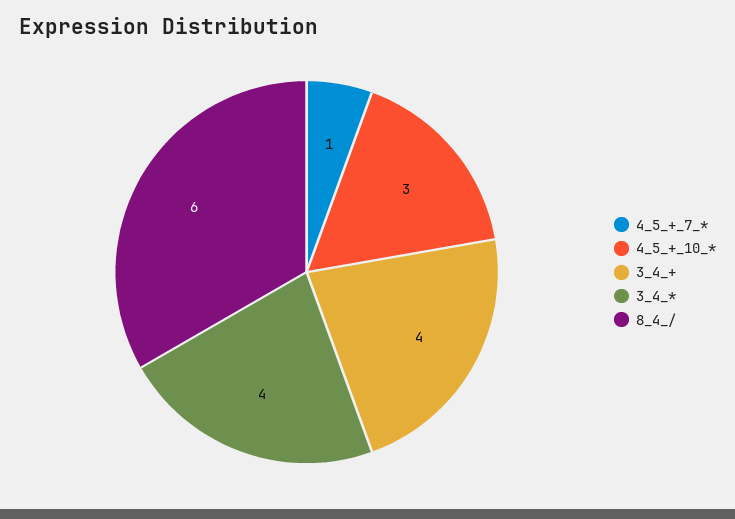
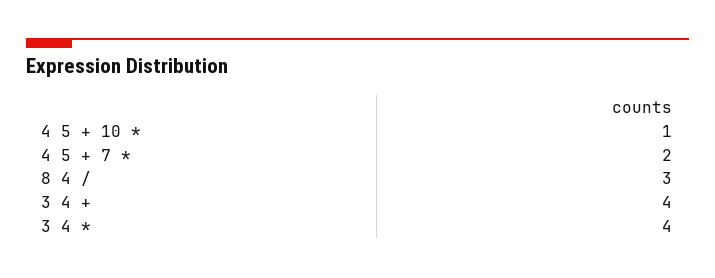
  {
-   "4_5_+_7_*": 1,
+   "4_5_+_7_*": 2,
-   "4_5_+_10_*": 3,
+   "4_5_+_10_*": 1,
    "3_4_+": 4,
    "3_4_*": 4,
-   "8_4_/": 6
+   "8_4_/": 3
  }

